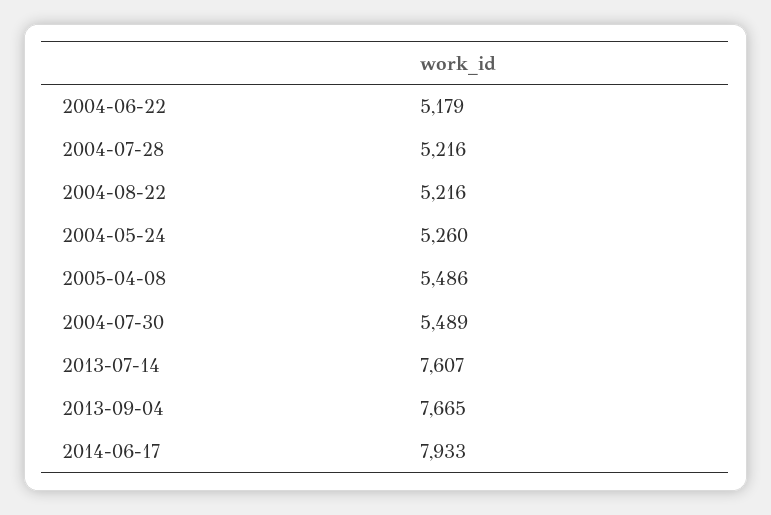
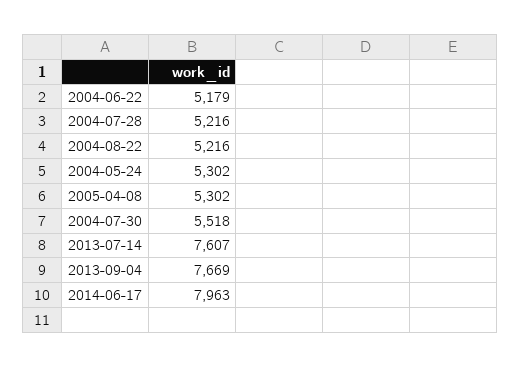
  {
    "2004-06-22": 5179,
    "2004-07-28": 5216,
    "2004-08-22": 5216,
-   "2004-05-24": 5260,
+   "2004-05-24": 5302,
-   "2005-04-08": 5486,
+   "2005-04-08": 5302,
-   "2004-07-30": 5489,
+   "2004-07-30": 5518,
    "2013-07-14": 7607,
-   "2013-09-04": 7665,
+   "2013-09-04": 7669,
-   "2014-06-17": 7933
+   "2014-06-17": 7963
  }

